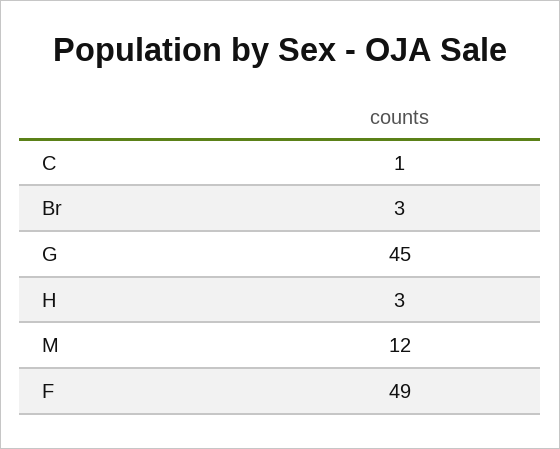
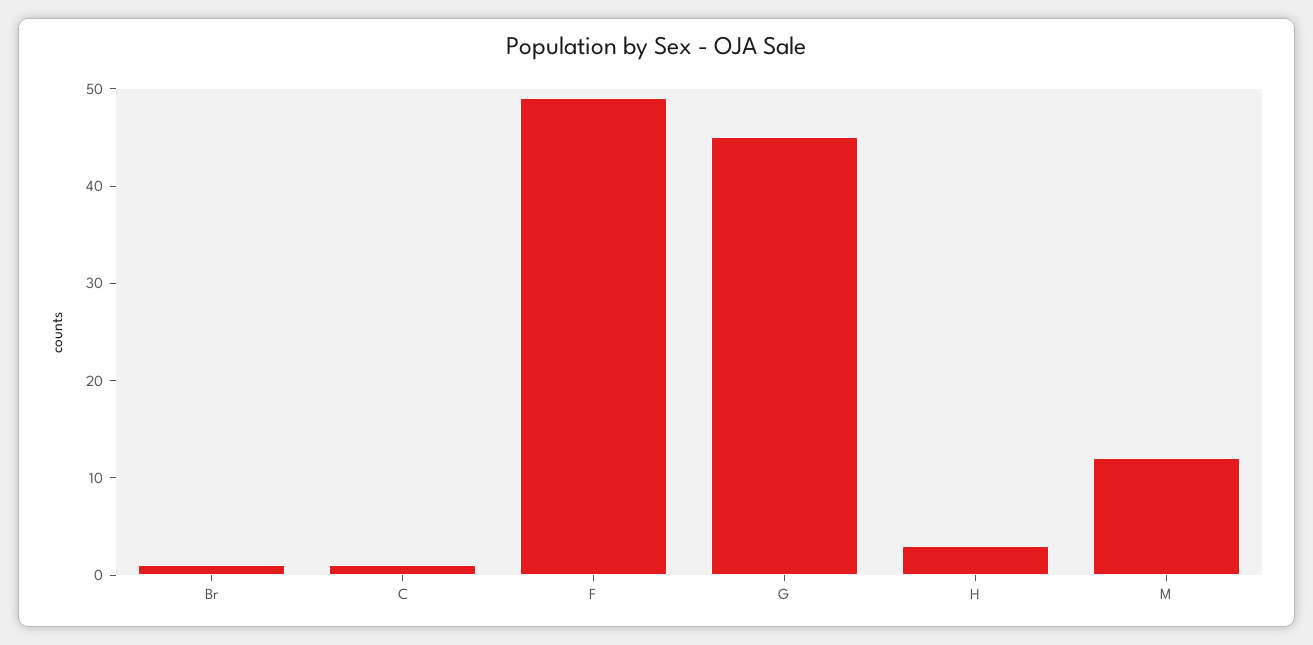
  {
    "C": 1,
-   "Br": 3,
+   "Br": 1,
    "G": 45,
    "H": 3,
    "M": 12,
    "F": 49
  }

